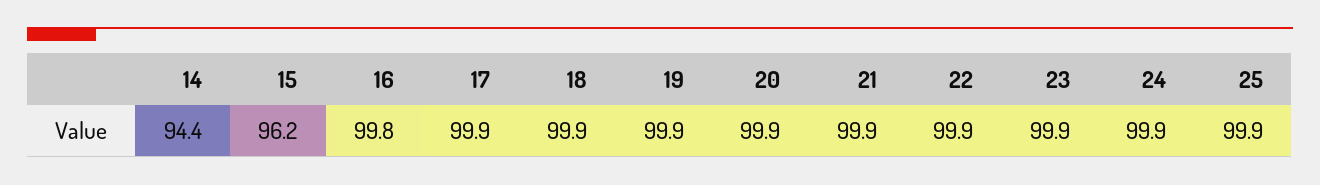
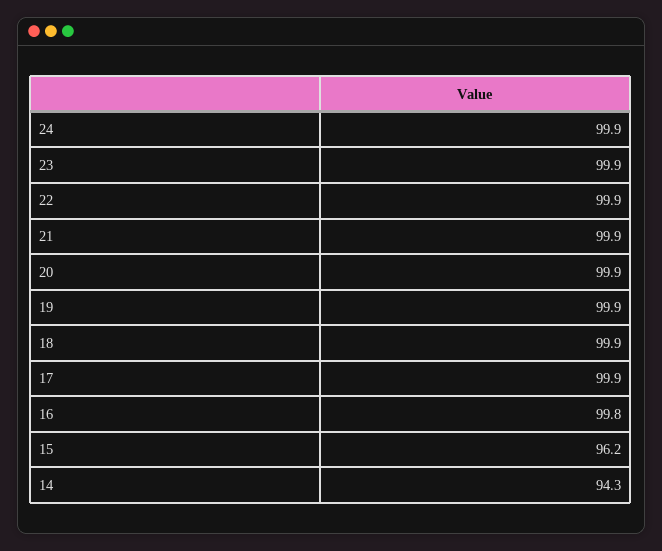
  {
-   "14": 94.4,
+   "14": 94.3,
    "15": 96.2,
    "16": 99.8,
    "17": 99.9,
    "18": 99.9,
    "19": 99.9,
    "20": 99.9,
    "21": 99.9,
    "22": 99.9,
    "23": 99.9,
-   "24": 99.9,
+   "24": 99.9
-   "25": 99.9
  }

